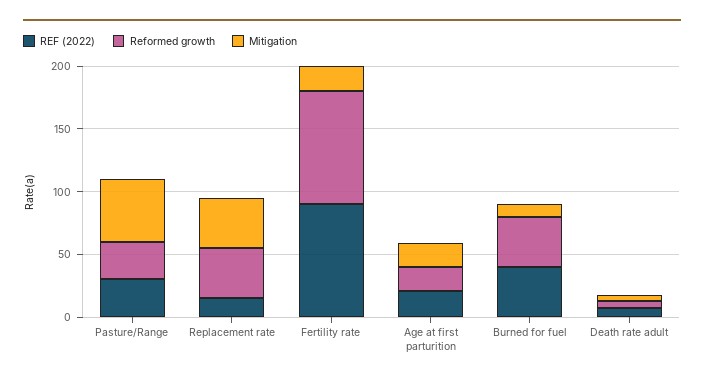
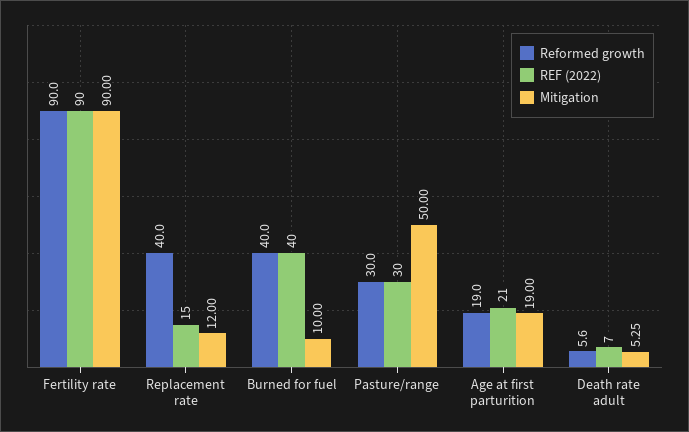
  {
    "REF (2022)": {
      "Pasture/Range": 30,
      "Replacement rate": 15,
      "Fertility rate": 90,
      "Age at first parturition": 21,
      "Burned for fuel": 40,
      "Death rate adult": 7
    },
    "Reformed growth": {
      "Pasture/Range": 30,
      "Replacement rate": 40,
      "Fertility rate": 90,
      "Age at first parturition": 19,
      "Burned for fuel": 40,
      "Death rate adult": 5.6
    },
    "Mitigation": {
      "Pasture/Range": 50,
-     "Replacement rate": 40,
+     "Replacement rate": 12,
-     "Fertility rate": 20,
+     "Fertility rate": 90,
      "Age at first parturition": 19,
      "Burned for fuel": 10,
      "Death rate adult": 5.25
    }
  }

